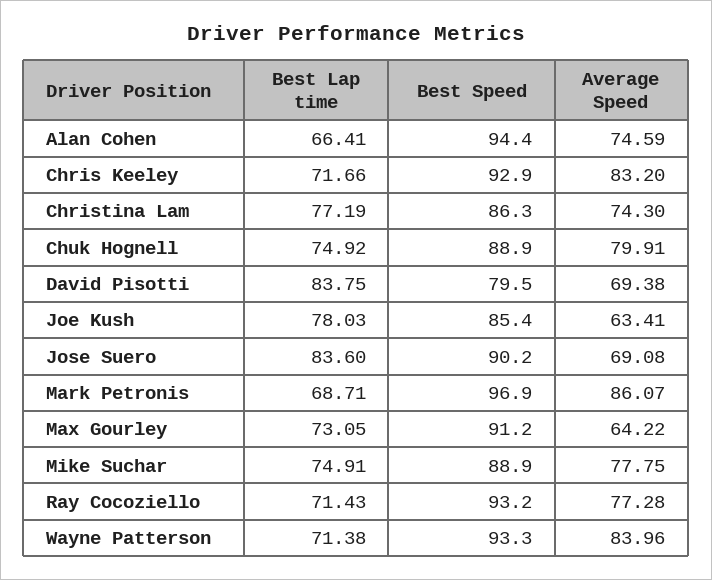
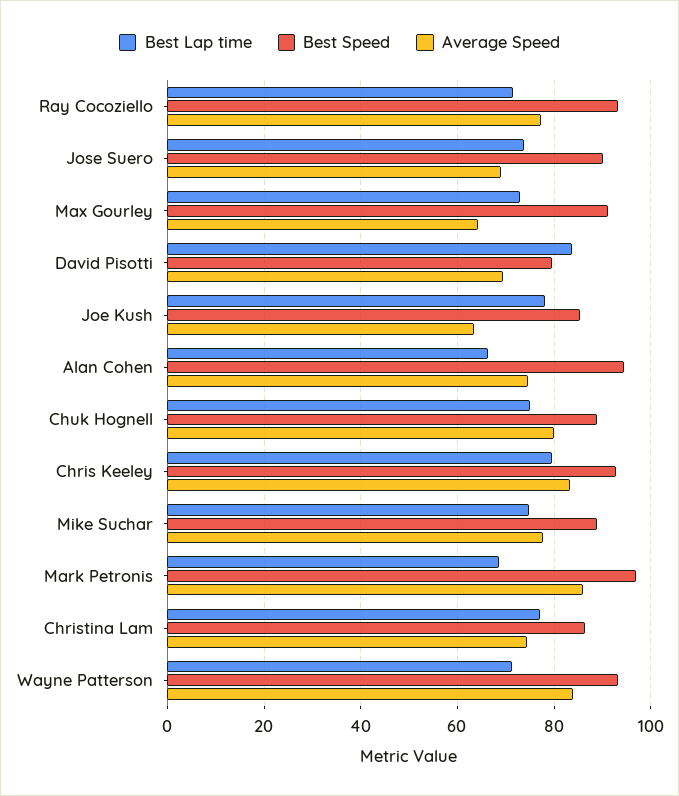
  {
    "Best Lap time": {
      "Alan Cohen": 66.41,
-     "Chris Keeley": 71.66,
+     "Chris Keeley": 80,
      "Christina Lam": 77.19,
      "Chuk Hognell": 74.92,
      "David Pisotti": 83.75,
      "Joe Kush": 78.03,
-     "Jose Suero": 83.6,
+     "Jose Suero": 74,
      "Mark Petronis": 68.71,
      "Max Gourley": 73.05,
      "Mike Suchar": 74.91,
      "Ray Cocoziello": 71.43,
      "Wayne Patterson": 71.38
    },
    "Best Speed": {
      "Alan Cohen": 94.4,
      "Chris Keeley": 92.9,
      "Christina Lam": 86.3,
      "Chuk Hognell": 88.9,
      "David Pisotti": 79.5,
      "Joe Kush": 85.4,
      "Jose Suero": 90.2,
      "Mark Petronis": 96.9,
      "Max Gourley": 91.2,
      "Mike Suchar": 88.9,
      "Ray Cocoziello": 93.2,
      "Wayne Patterson": 93.3
    },
    "Average Speed": {
      "Alan Cohen": 74.59,
      "Chris Keeley": 83.2,
      "Christina Lam": 74.3,
      "Chuk Hognell": 79.91,
      "David Pisotti": 69.38,
      "Joe Kush": 63.41,
      "Jose Suero": 69.08,
      "Mark Petronis": 86.07,
      "Max Gourley": 64.22,
      "Mike Suchar": 77.75,
      "Ray Cocoziello": 77.28,
      "Wayne Patterson": 83.96
    }
  }

